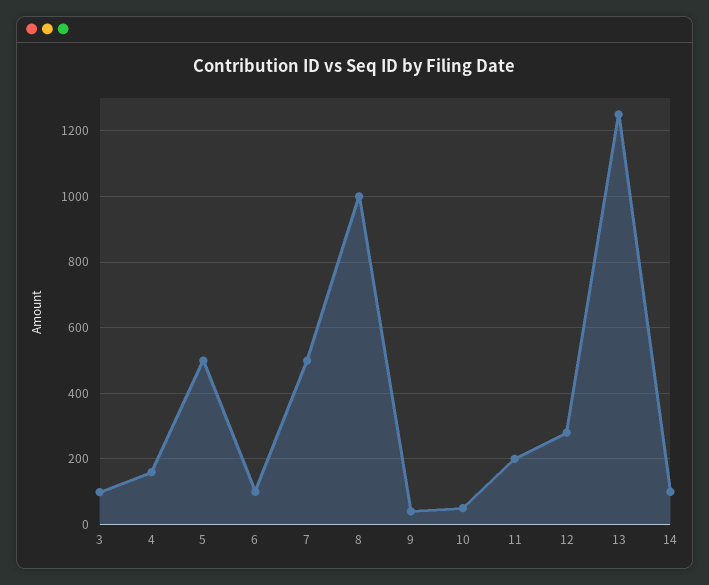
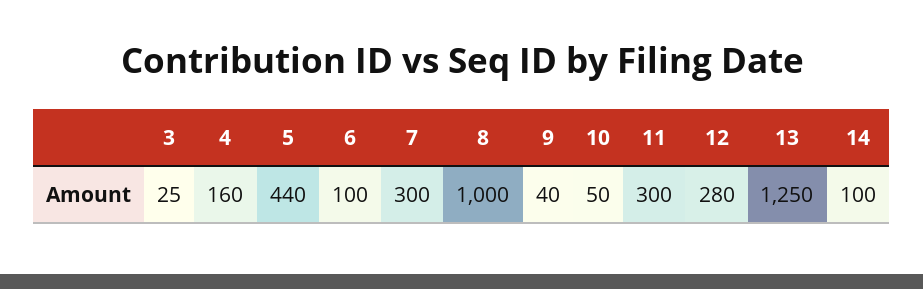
  {
-   "3": 100,
+   "3": 25,
    "4": 160,
-   "5": 500,
+   "5": 440,
    "6": 100,
-   "7": 500,
+   "7": 300,
    "8": 1000,
    "9": 40,
    "10": 50,
-   "11": 200,
+   "11": 300,
    "12": 280,
    "13": 1250,
    "14": 100
  }

